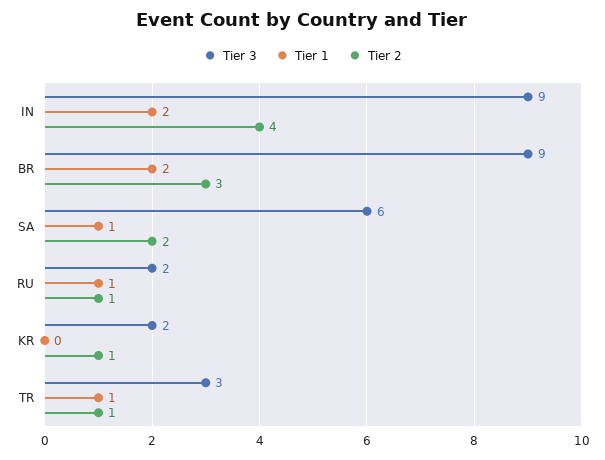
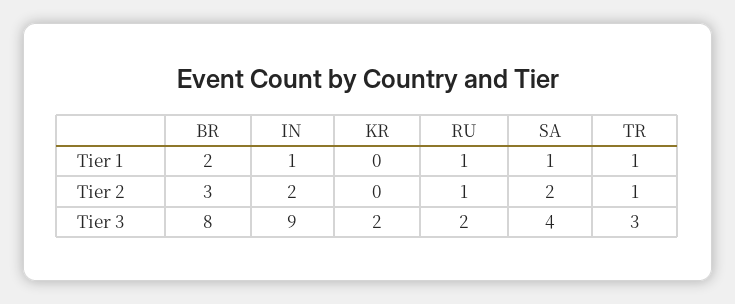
  {
    "Tier 3": {
      "IN": 9,
-     "BR": 9,
+     "BR": 8,
-     "SA": 6,
+     "SA": 4,
      "RU": 2,
      "KR": 2,
      "TR": 3
    },
    "Tier 1": {
-     "IN": 2,
+     "IN": 1,
      "BR": 2,
      "SA": 1,
      "RU": 1,
      "KR": 0,
      "TR": 1
    },
    "Tier 2": {
-     "IN": 4,
+     "IN": 2,
      "BR": 3,
      "SA": 2,
      "RU": 1,
-     "KR": 1,
+     "KR": 0,
      "TR": 1
    }
  }

